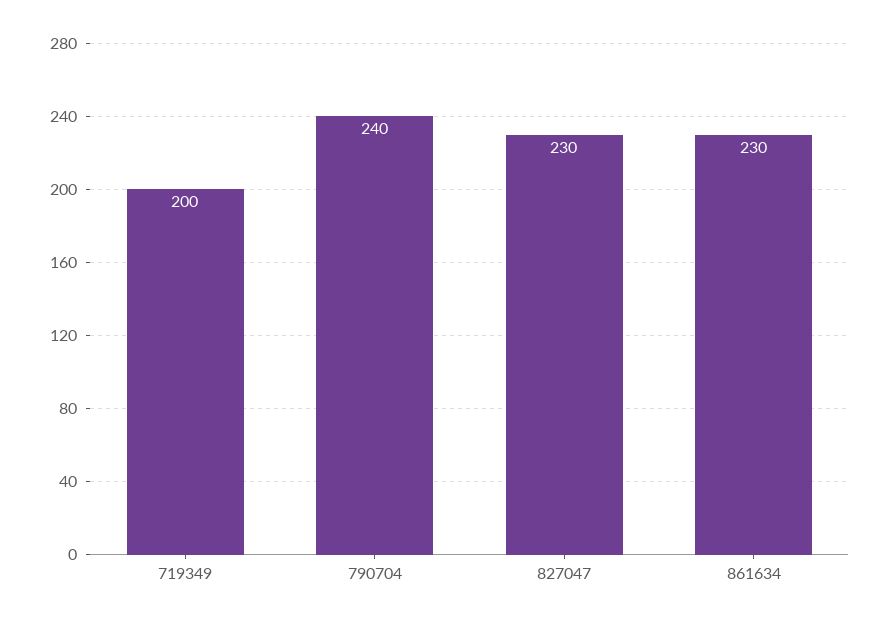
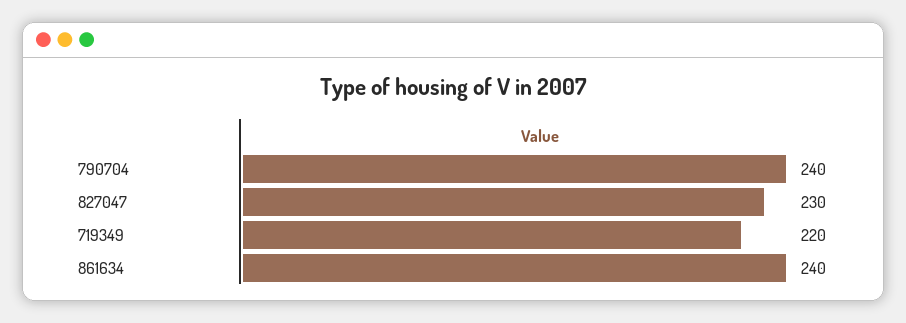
  {
-   "719349": 200,
+   "719349": 220,
    "790704": 240,
    "827047": 230,
-   "861634": 230
+   "861634": 240
  }

